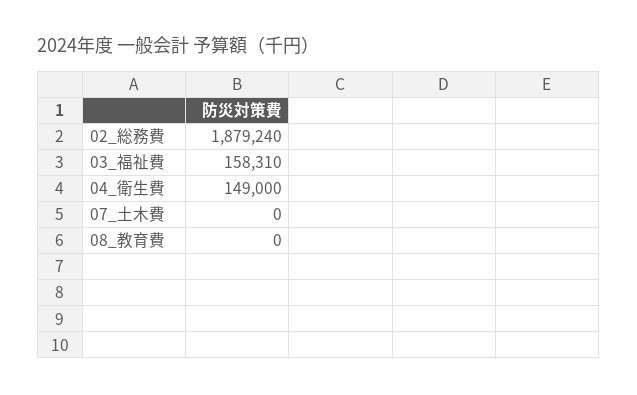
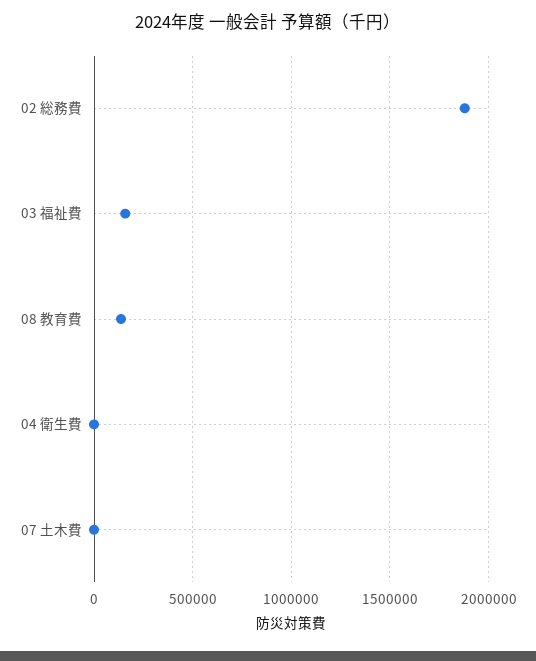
  {
    "02_総務費": 1879240,
    "03_福祉費": 158310,
-   "04_衛生費": 149000,
+   "04_衛生費": 0,
    "07_土木費": 0,
-   "08_教育費": 0
+   "08_教育費": 150000
  }

